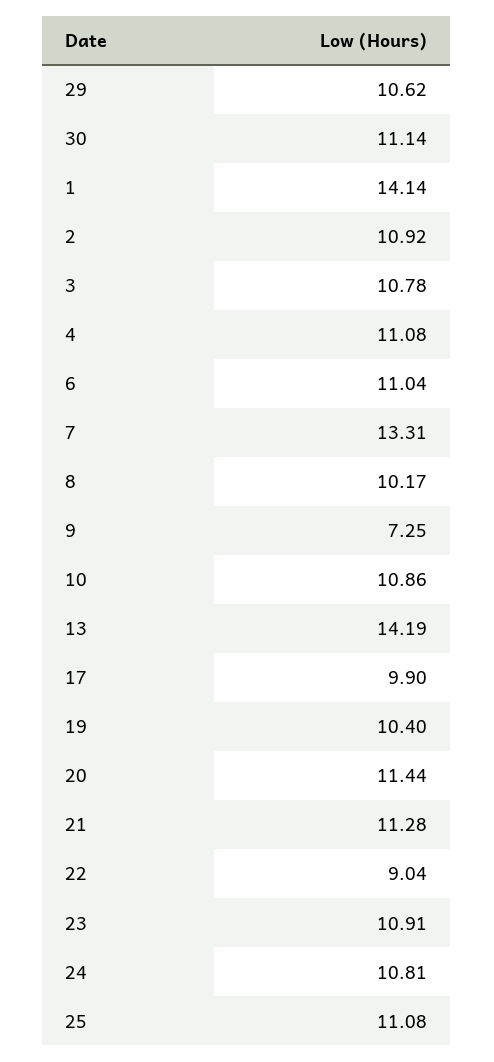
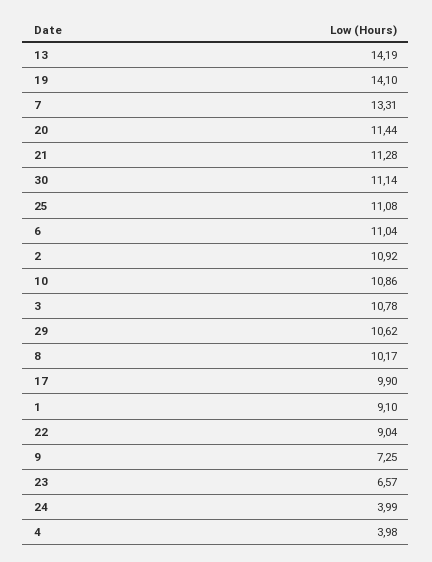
  {
    "29": 10.62,
    "30": 11.14,
-   "1": 14.14,
+   "1": 9.1,
    "2": 10.92,
    "3": 10.78,
-   "4": 11.08,
+   "4": 3.98,
    "6": 11.04,
    "7": 13.31,
    "8": 10.17,
    "9": 7.25,
    "10": 10.86,
    "13": 14.19,
    "17": 9.9,
-   "19": 10.4,
+   "19": 14.1,
    "20": 11.44,
    "21": 11.28,
    "22": 9.04,
-   "23": 10.91,
+   "23": 6.57,
-   "24": 10.81,
+   "24": 3.99,
    "25": 11.08
  }

